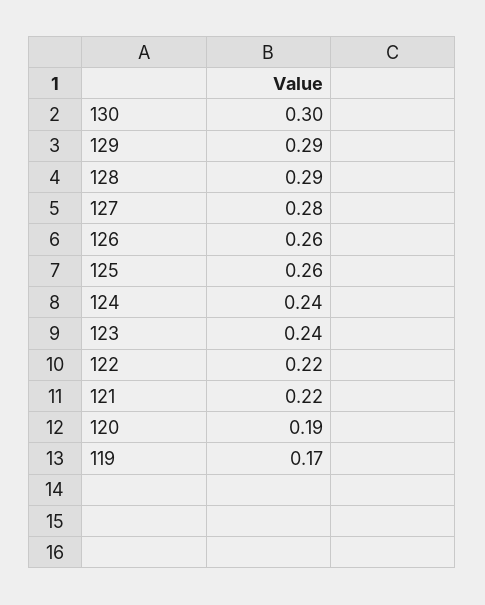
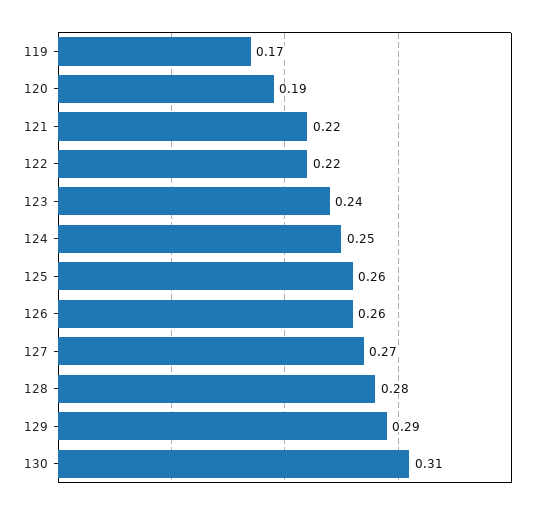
  {
-   "130": 0.3,
+   "130": 0.31,
    "129": 0.29,
-   "128": 0.29,
+   "128": 0.28,
-   "127": 0.28,
+   "127": 0.27,
    "126": 0.26,
    "125": 0.26,
-   "124": 0.24,
+   "124": 0.25,
    "123": 0.24,
    "122": 0.22,
    "121": 0.22,
    "120": 0.19,
    "119": 0.17
  }

